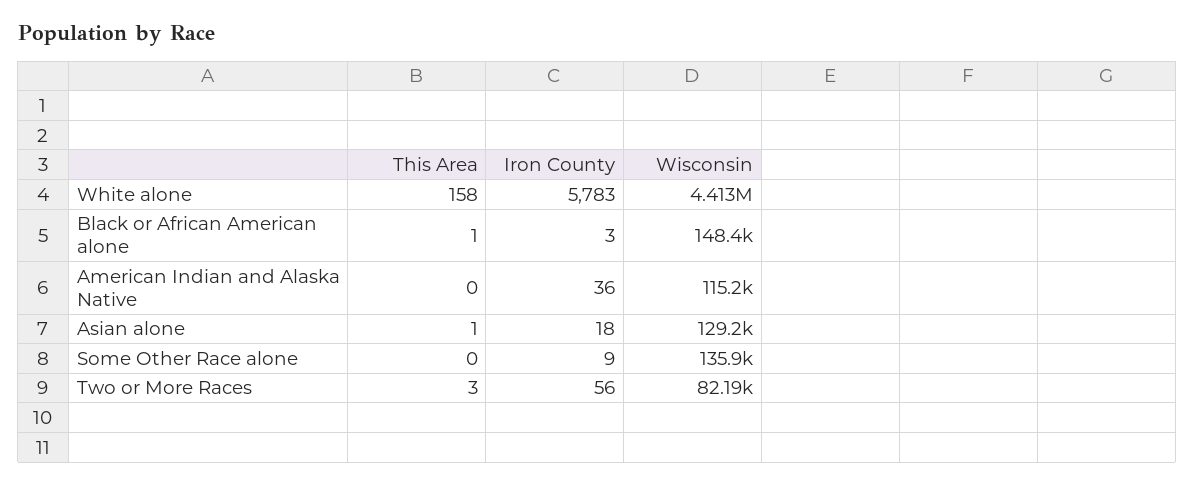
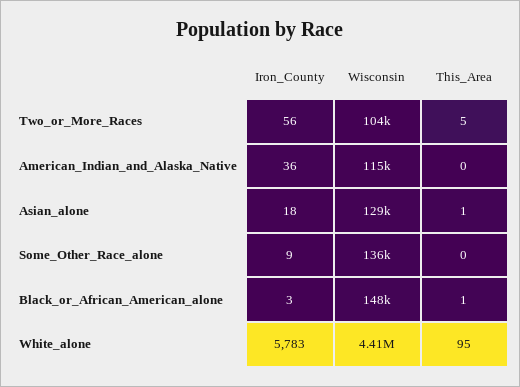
  {
    "This Area": {
-     "White alone": 158,
+     "White alone": 95,
      "Black or African American alone": 1,
      "American Indian and Alaska Native": 0,
      "Asian alone": 1,
      "Some Other Race alone": 0,
-     "Two or More Races": 3
+     "Two or More Races": 5
    },
    "Iron County": {
      "White alone": 5783,
      "Black or African American alone": 3,
      "American Indian and Alaska Native": 36,
      "Asian alone": 18,
      "Some Other Race alone": 9,
      "Two or More Races": 56
    },
    "Wisconsin": {
      "White alone": 4413000,
      "Black or African American alone": 148400,
      "American Indian and Alaska Native": 115200,
      "Asian alone": 129200,
      "Some Other Race alone": 135900,
-     "Two or More Races": 82190
+     "Two or More Races": 104000
    }
  }

